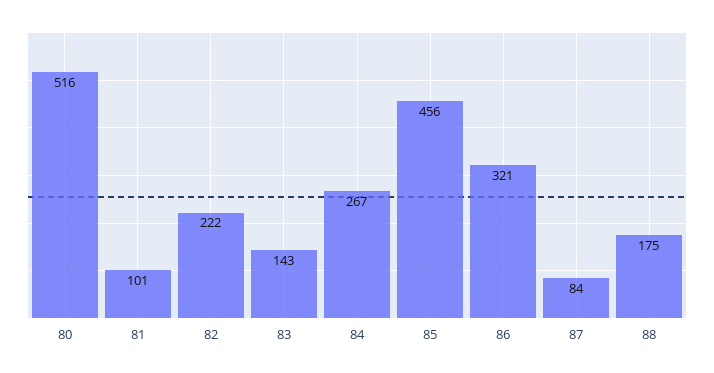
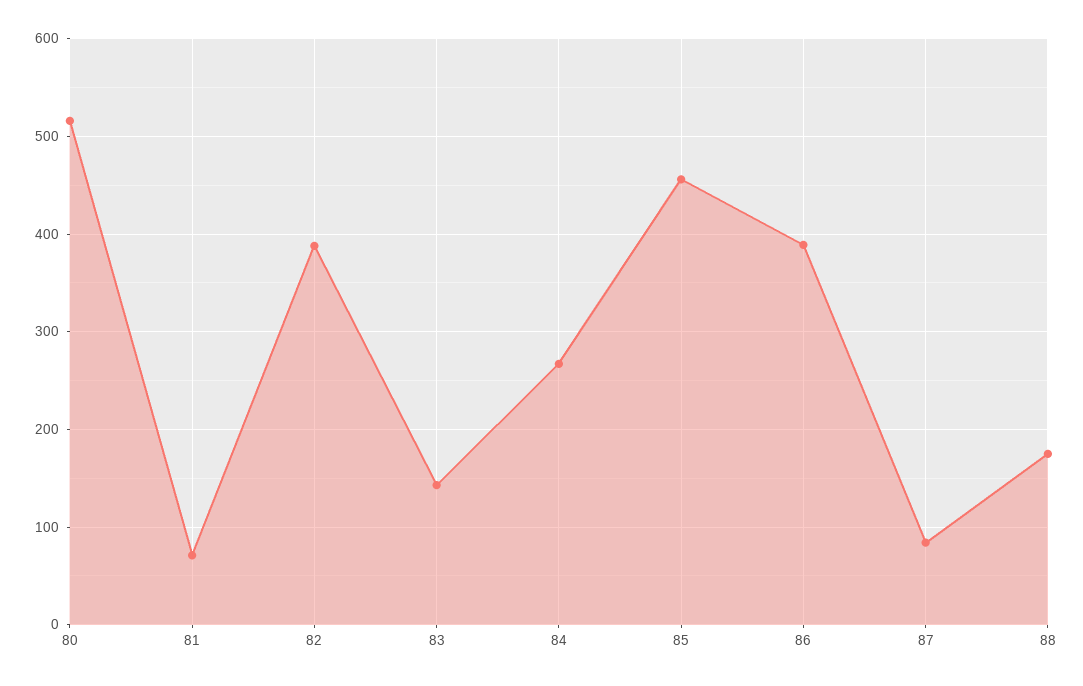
  {
    "80": 516,
-   "81": 101,
+   "81": 70,
-   "82": 222,
+   "82": 390,
    "83": 143,
    "84": 267,
    "85": 456,
-   "86": 321,
+   "86": 390,
    "87": 84,
    "88": 175
  }

